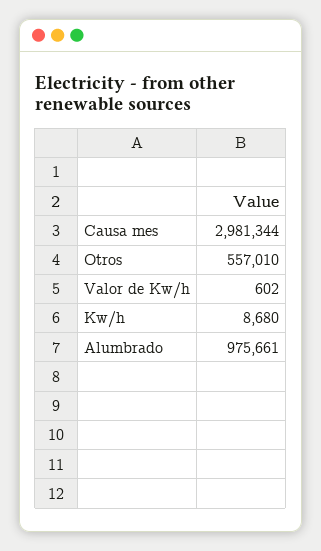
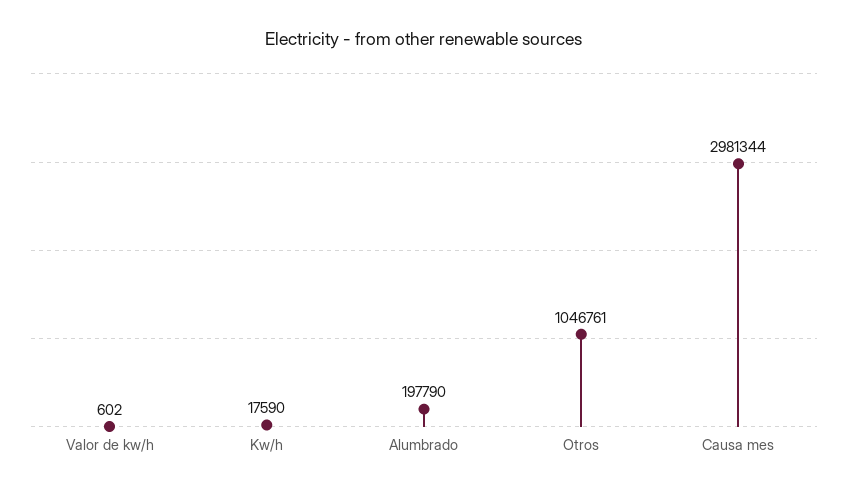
  {
    "Causa mes": 2981344,
-   "Otros": 557010,
+   "Otros": 1046761,
    "Valor de Kw/h": 602,
-   "Kw/h": 8680,
+   "Kw/h": 17590,
-   "Alumbrado": 975661
+   "Alumbrado": 197790
  }

